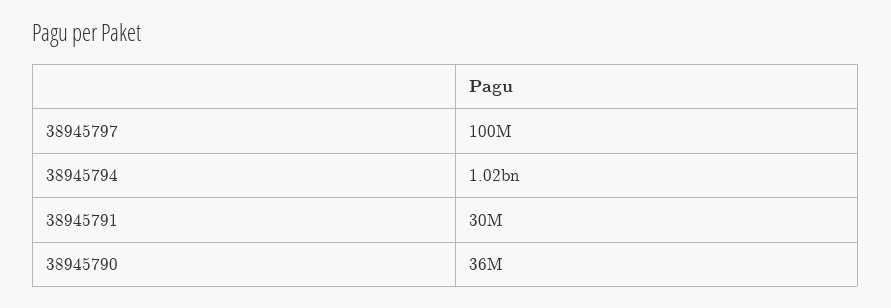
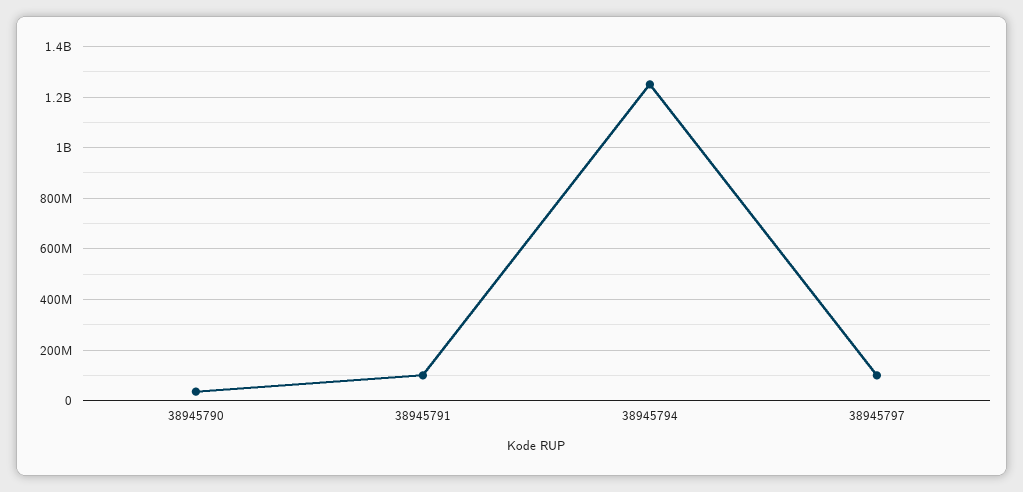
  {
    "38945797": 100000000,
-   "38945794": 1020000000,
+   "38945794": 1250000000,
-   "38945791": 30000000,
+   "38945791": 100000000,
    "38945790": 36000000
  }

